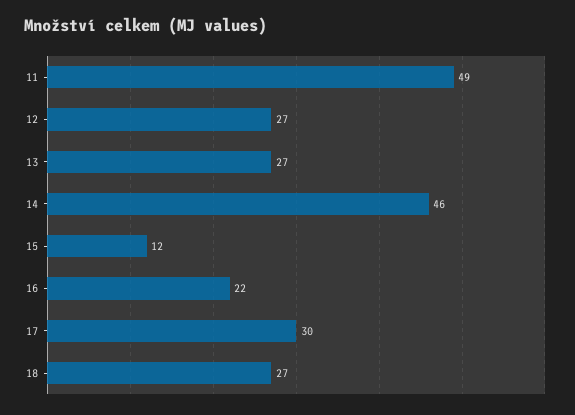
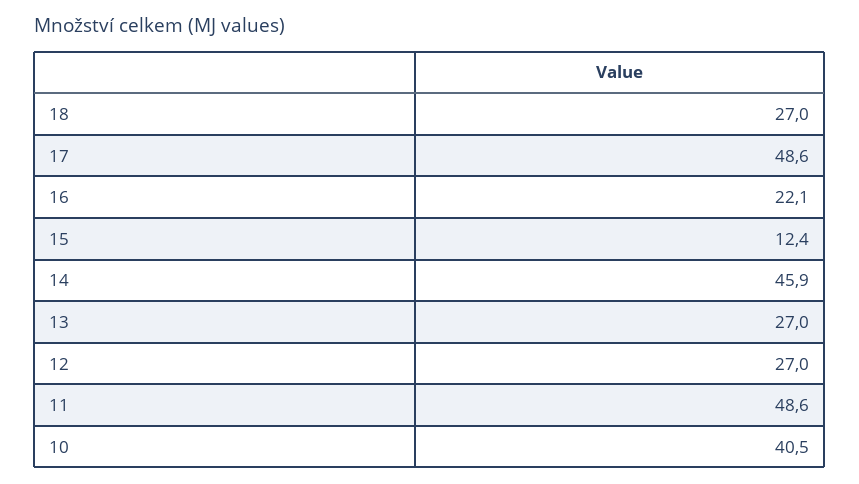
  {
    "11": 48.6,
    "12": 27,
    "13": 27,
    "14": 45.9,
    "15": 12.4,
    "16": 22.1,
-   "17": 30,
+   "17": 48.6,
-   "18": 27
+   "18": 27,
+   "10": 40.5
  }

